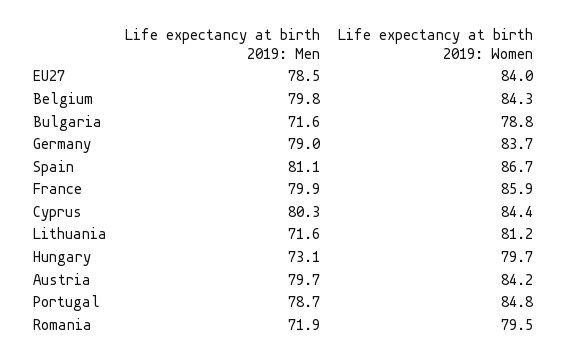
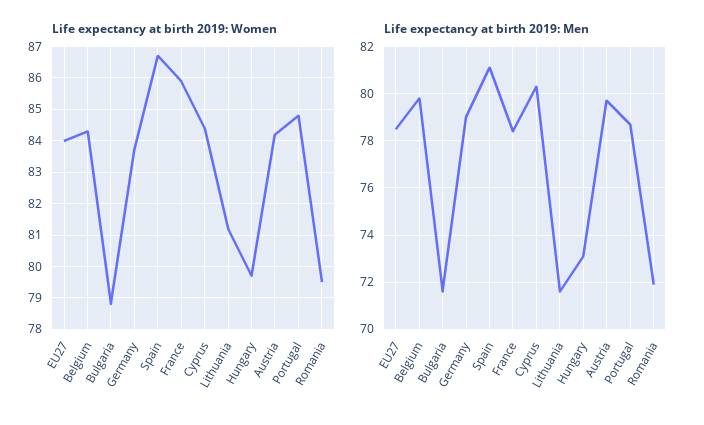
  {
    "Life expectancy at birth 2019: Men": {
      "EU27": 78.5,
      "Belgium": 79.8,
      "Bulgaria": 71.6,
      "Germany": 79,
      "Spain": 81.1,
-     "France": 79.9,
+     "France": 78.5,
      "Cyprus": 80.3,
      "Lithuania": 71.6,
      "Hungary": 73.1,
      "Austria": 79.7,
      "Portugal": 78.7,
      "Romania": 71.9
    },
    "Life expectancy at birth 2019: Women": {
      "EU27": 84,
      "Belgium": 84.3,
      "Bulgaria": 78.8,
      "Germany": 83.7,
      "Spain": 86.7,
      "France": 85.9,
      "Cyprus": 84.4,
      "Lithuania": 81.2,
      "Hungary": 79.7,
      "Austria": 84.2,
      "Portugal": 84.8,
      "Romania": 79.5
    }
  }

